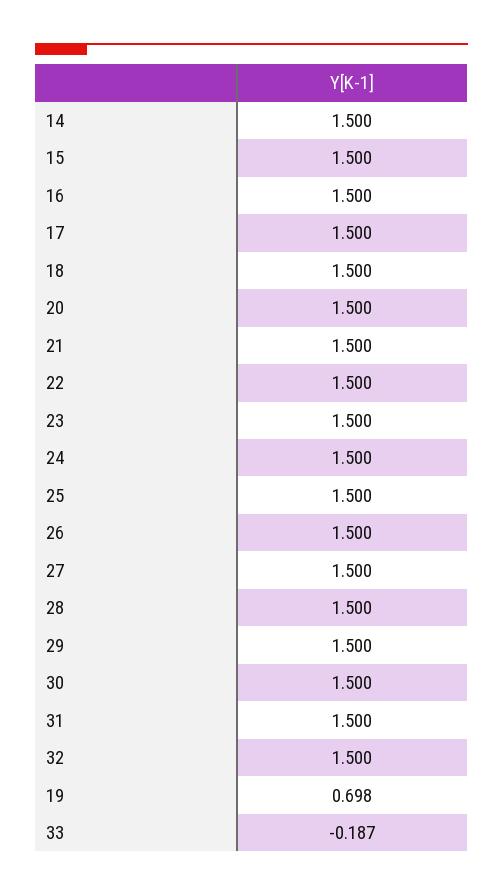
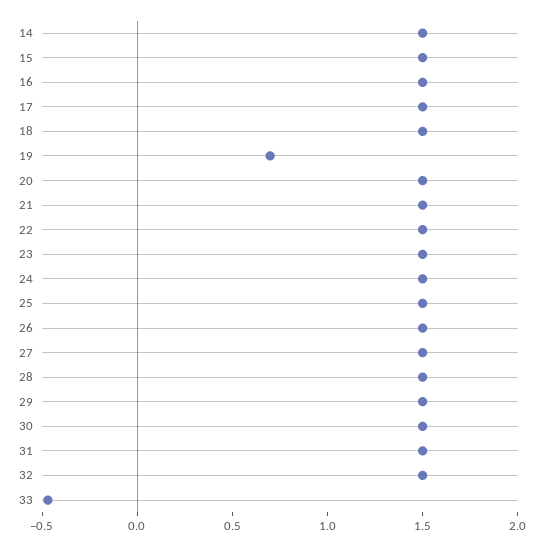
  {
    "14": 1.5,
    "15": 1.5,
    "16": 1.5,
    "17": 1.5,
    "18": 1.5,
    "20": 1.5,
    "21": 1.5,
    "22": 1.5,
    "23": 1.5,
    "24": 1.5,
    "25": 1.5,
    "26": 1.5,
    "27": 1.5,
    "28": 1.5,
    "29": 1.5,
    "30": 1.5,
    "31": 1.5,
    "32": 1.5,
    "19": 0.698,
-   "33": -0.187
+   "33": -0.5
  }

